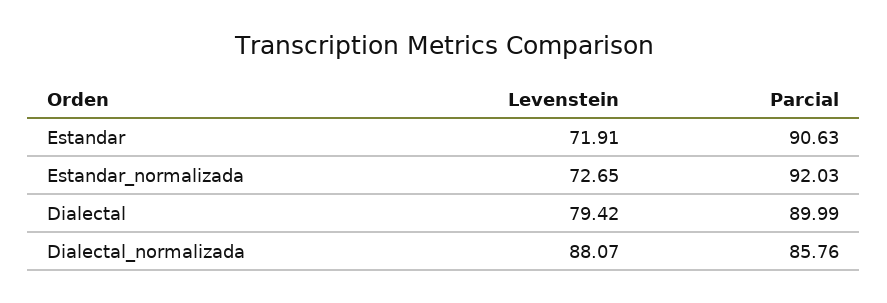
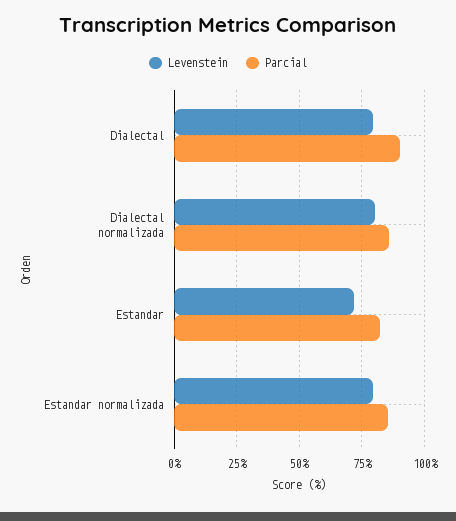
  {
    "Levenstein": {
      "Estandar": 71.91,
-     "Estandar_normalizada": 72.65,
+     "Estandar_normalizada": 80,
      "Dialectal": 79.42,
-     "Dialectal_normalizada": 88.07
+     "Dialectal_normalizada": 80
    },
    "Parcial": {
-     "Estandar": 90.63,
+     "Estandar": 82.5,
-     "Estandar_normalizada": 92.03,
+     "Estandar_normalizada": 85,
      "Dialectal": 89.99,
      "Dialectal_normalizada": 85.76
    }
  }

